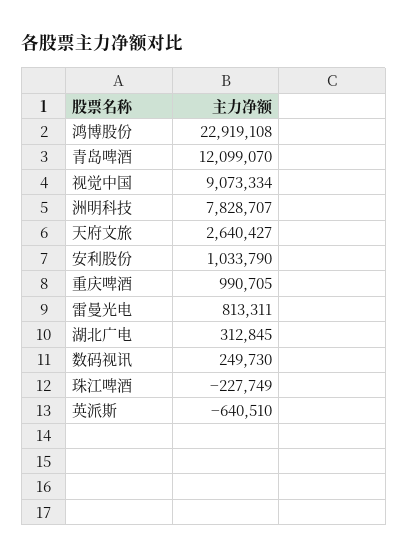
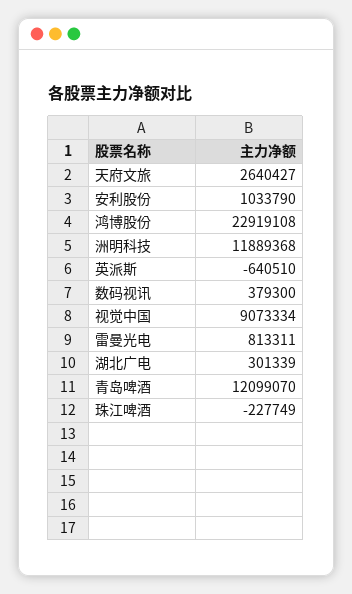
  {
    "鸿博股份": 22919108,
    "青岛啤酒": 12099070,
    "视觉中国": 9073334,
-   "洲明科技": 7828707,
+   "洲明科技": 11889368,
    "天府文旅": 2640427,
    "安利股份": 1033790,
-   "重庆啤酒": 990705,
    "雷曼光电": 813311,
-   "湖北广电": 312845,
+   "湖北广电": 301339,
-   "数码视讯": 249730,
+   "数码视讯": 379300,
    "珠江啤酒": -227749,
    "英派斯": -640510
  }

